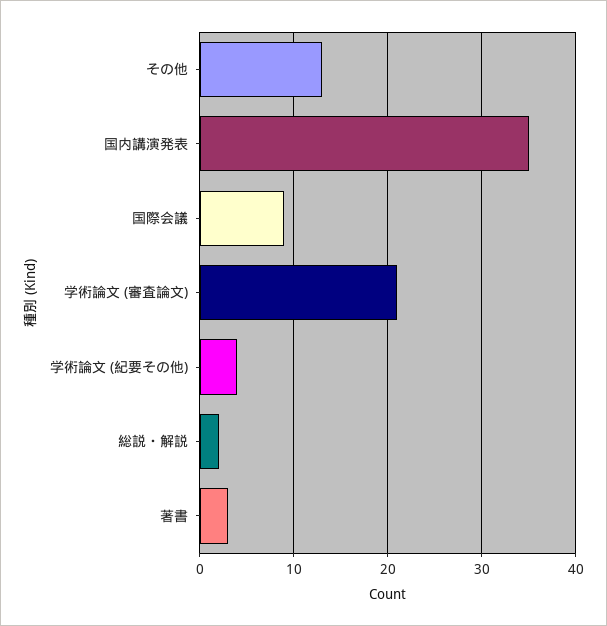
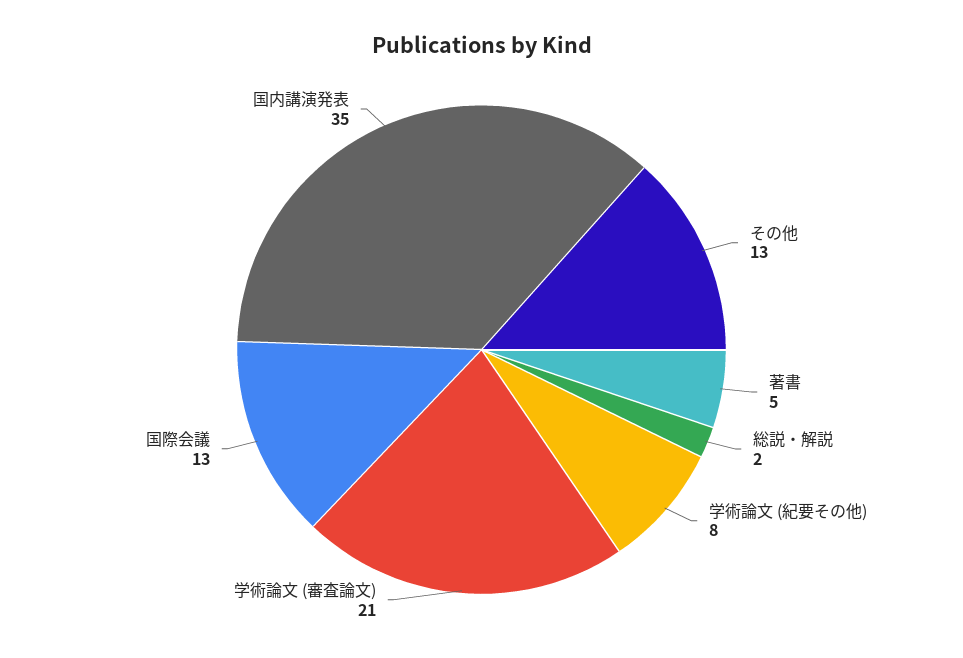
  {
    "その他": 13,
    "国内講演発表": 35,
-   "国際会議": 9,
+   "国際会議": 13,
    "学術論文 (審査論文)": 21,
-   "学術論文 (紀要その他)": 4,
+   "学術論文 (紀要その他)": 8,
    "総説・解説": 2,
-   "著書": 3
+   "著書": 5
  }

